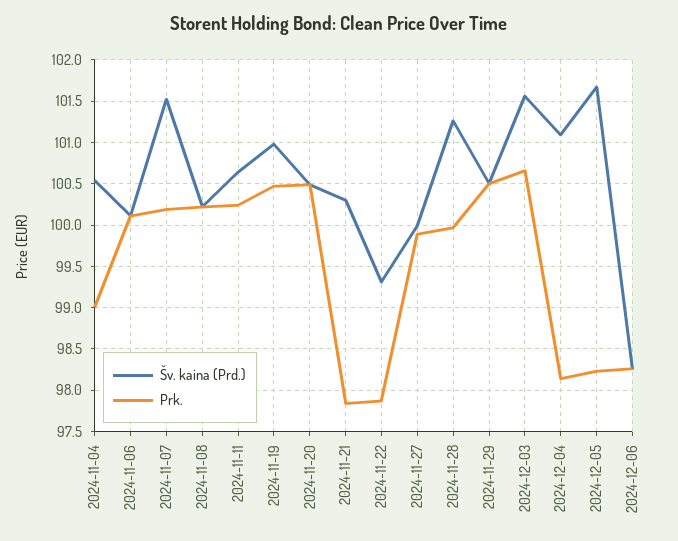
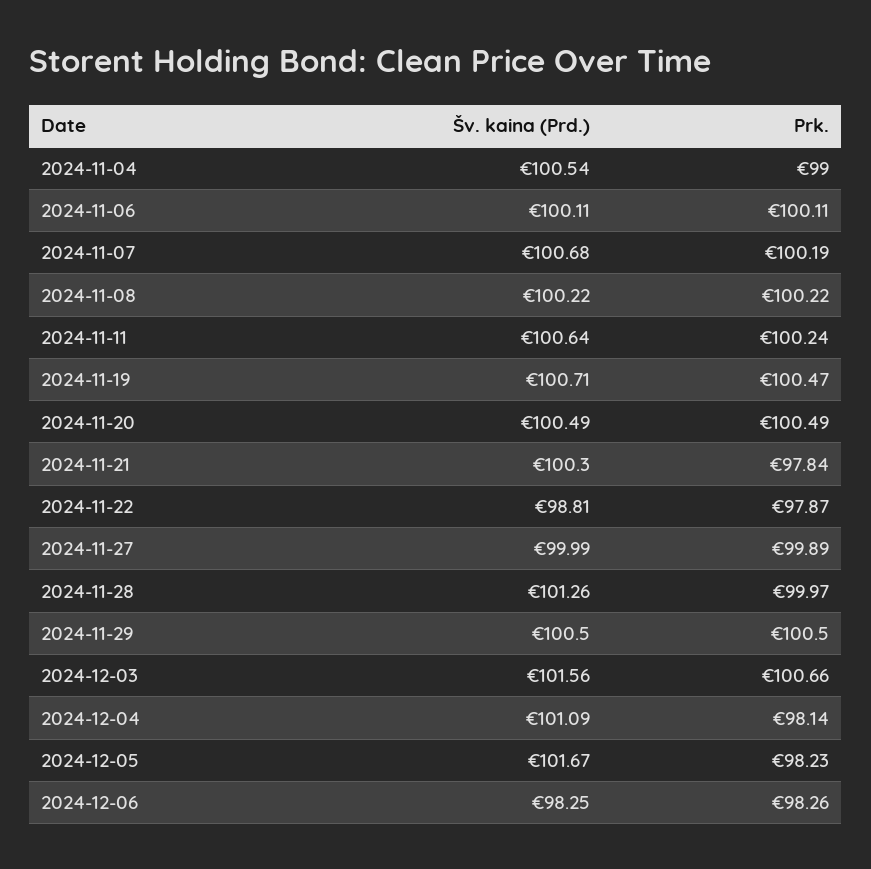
  {
    "Šv. kaina (Prd.)": {
      "2024-11-04": 100.54,
      "2024-11-06": 100.11,
-     "2024-11-07": 101.5,
+     "2024-11-07": 100.68,
      "2024-11-08": 100.22,
      "2024-11-11": 100.64,
-     "2024-11-19": 101,
+     "2024-11-19": 100.71,
      "2024-11-20": 100.49,
      "2024-11-21": 100.3,
-     "2024-11-22": 99.3,
+     "2024-11-22": 98.81,
      "2024-11-27": 99.99,
      "2024-11-28": 101.26,
      "2024-11-29": 100.5,
      "2024-12-03": 101.56,
      "2024-12-04": 101.09,
      "2024-12-05": 101.67,
      "2024-12-06": 98.25
    },
    "Prk.": {
      "2024-11-04": 99,
      "2024-11-06": 100.11,
      "2024-11-07": 100.19,
      "2024-11-08": 100.22,
      "2024-11-11": 100.24,
      "2024-11-19": 100.47,
      "2024-11-20": 100.49,
      "2024-11-21": 97.84,
      "2024-11-22": 97.87,
      "2024-11-27": 99.89,
      "2024-11-28": 99.97,
      "2024-11-29": 100.5,
      "2024-12-03": 100.66,
      "2024-12-04": 98.14,
      "2024-12-05": 98.23,
      "2024-12-06": 98.26
    }
  }

